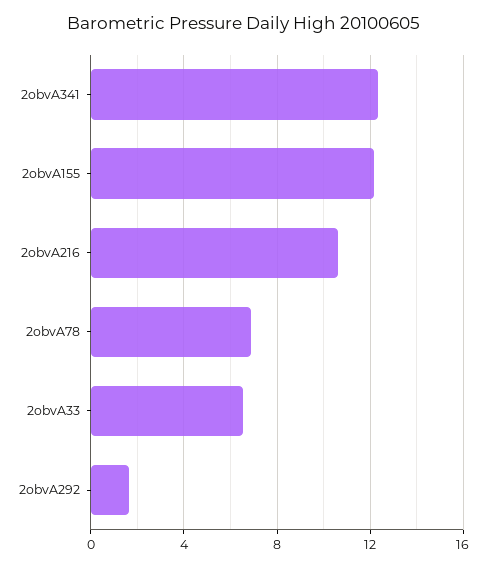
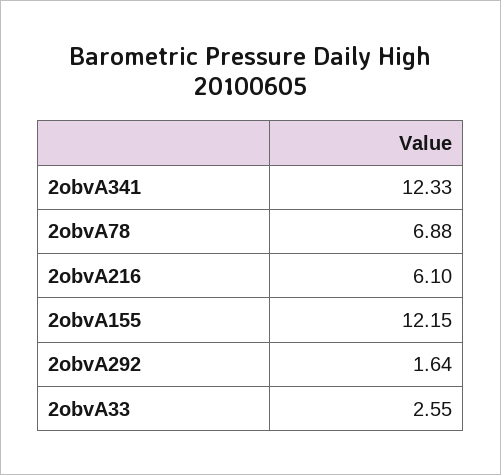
  {
    "2obvA341": 12.33,
    "2obvA155": 12.15,
-   "2obvA216": 10.5,
+   "2obvA216": 6.1,
    "2obvA78": 6.88,
-   "2obvA33": 6.5,
+   "2obvA33": 2.55,
    "2obvA292": 1.64
  }

